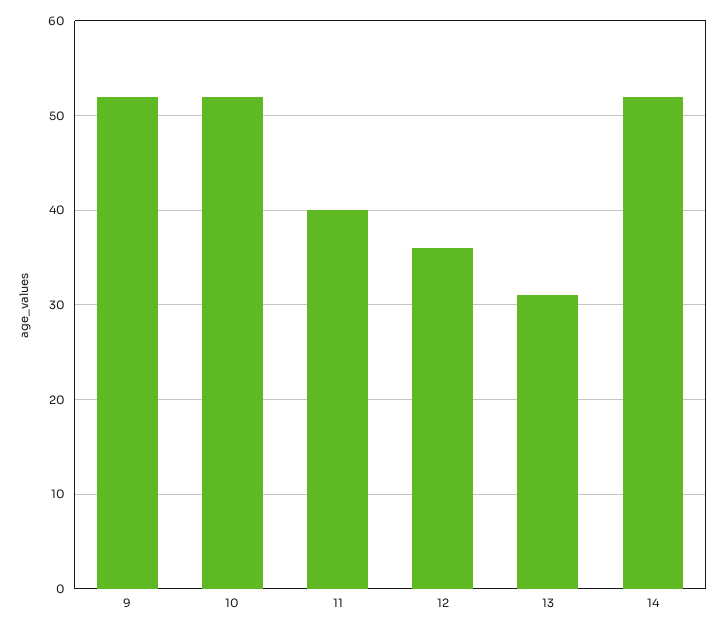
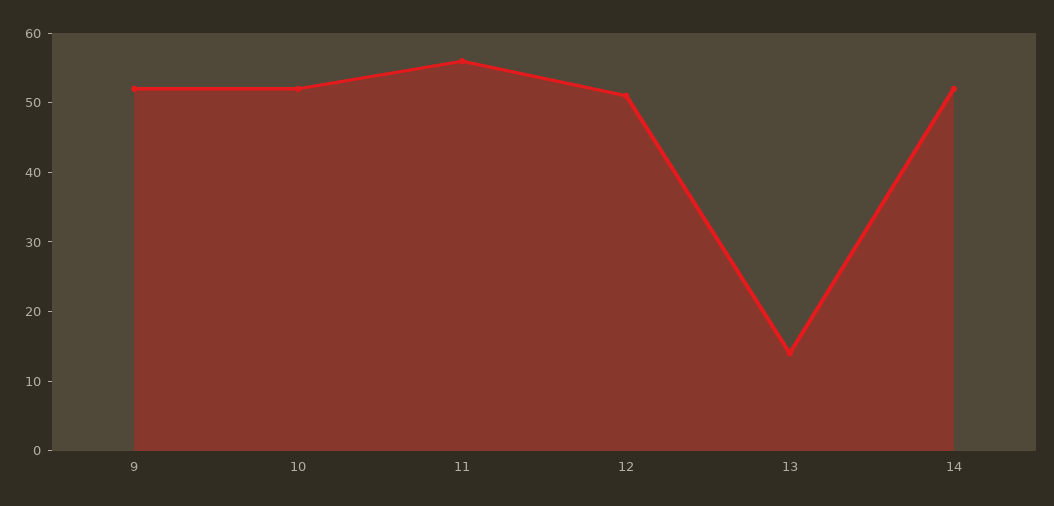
  {
    "9": 52,
    "10": 52,
-   "11": 40,
+   "11": 55,
-   "12": 36,
+   "12": 50,
-   "13": 31,
+   "13": 15,
    "14": 52
  }

